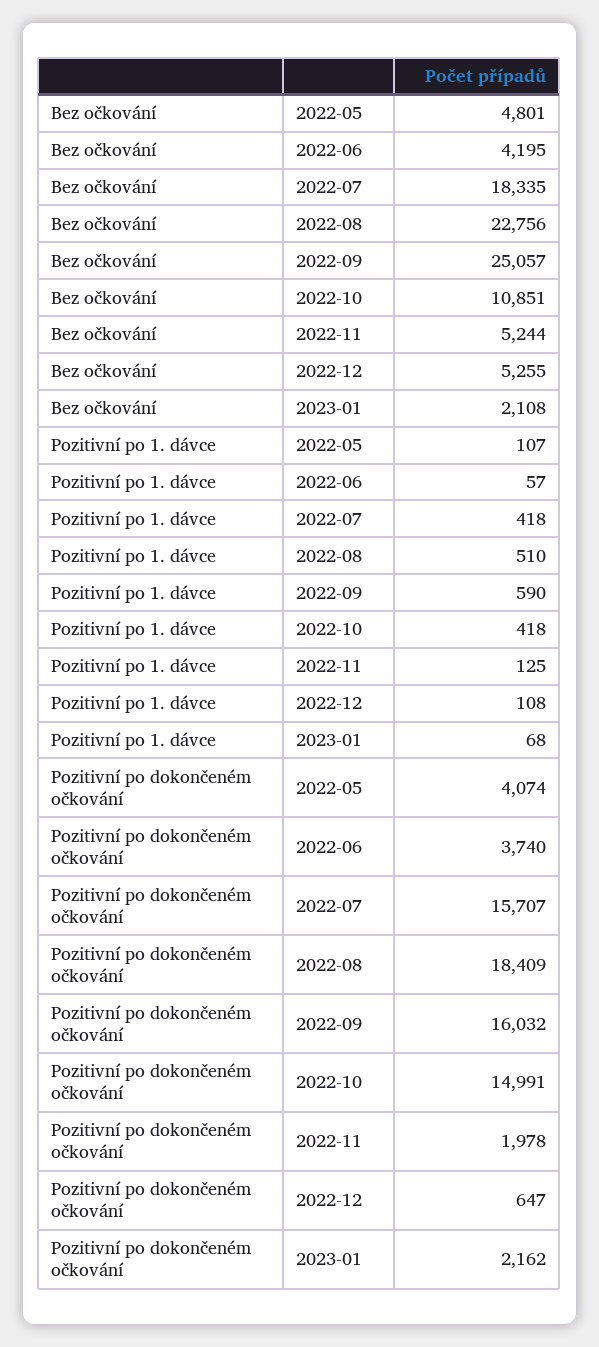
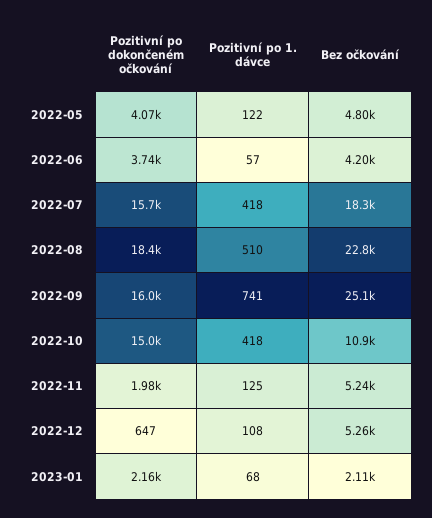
  {
    "Bez očkování": {
      "2022-05": 4801,
      "2022-06": 4195,
      "2022-07": 18335,
      "2022-08": 22756,
      "2022-09": 25057,
      "2022-10": 10851,
      "2022-11": 5244,
      "2022-12": 5255,
      "2023-01": 2108
    },
    "Pozitivní po 1. dávce": {
-     "2022-05": 107,
+     "2022-05": 122,
      "2022-06": 57,
      "2022-07": 418,
      "2022-08": 510,
-     "2022-09": 590,
+     "2022-09": 741,
      "2022-10": 418,
      "2022-11": 125,
      "2022-12": 108,
      "2023-01": 68
    },
    "Pozitivní po dokončeném očkování": {
      "2022-05": 4074,
      "2022-06": 3740,
      "2022-07": 15707,
      "2022-08": 18409,
      "2022-09": 16032,
      "2022-10": 14991,
      "2022-11": 1978,
      "2022-12": 647,
      "2023-01": 2162
    }
  }

